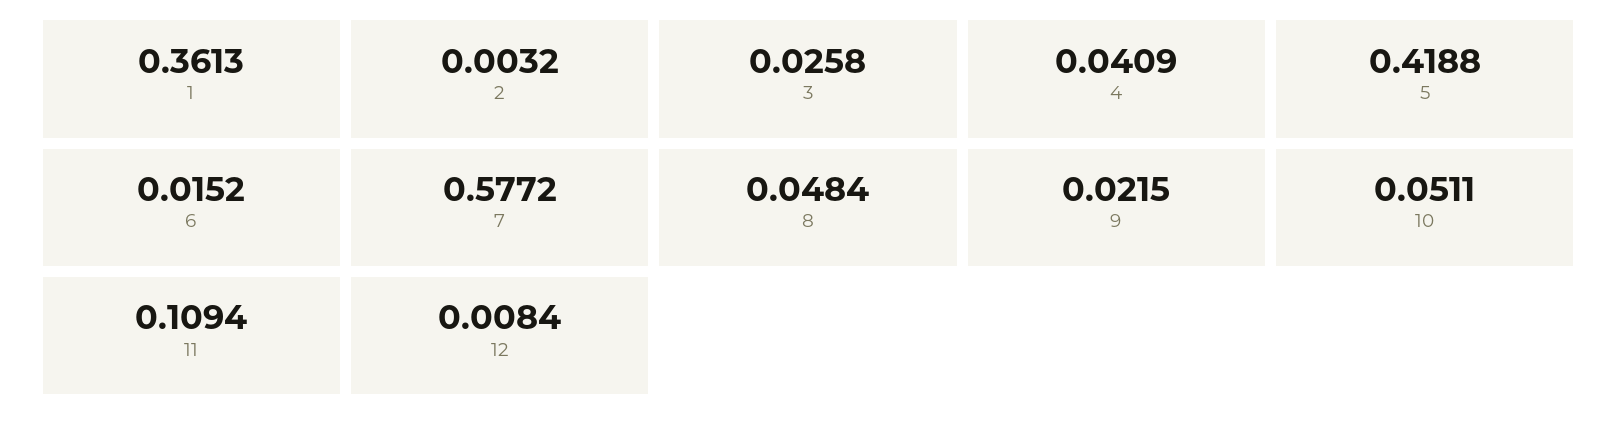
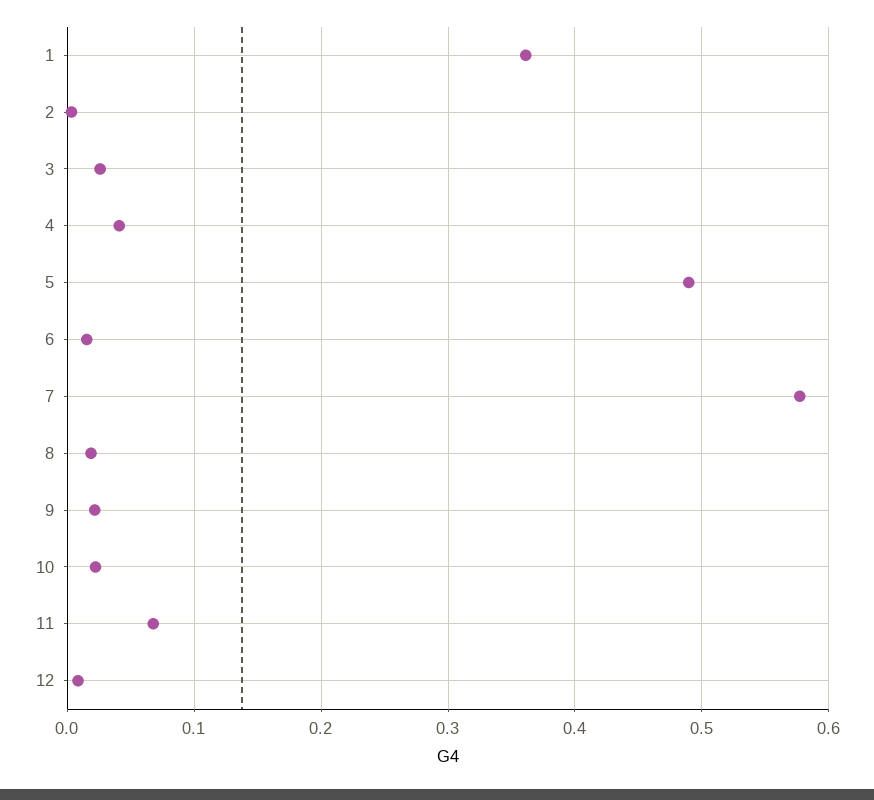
  {
    "1": 0.3613,
    "2": 0.0032,
    "3": 0.0258,
    "4": 0.0409,
-   "5": 0.4188,
+   "5": 0.49,
    "6": 0.0152,
    "7": 0.5772,
-   "8": 0.0484,
+   "8": 0.02,
    "9": 0.0215,
-   "10": 0.0511,
+   "10": 0.02,
-   "11": 0.1094,
+   "11": 0.07,
    "12": 0.0084
  }

